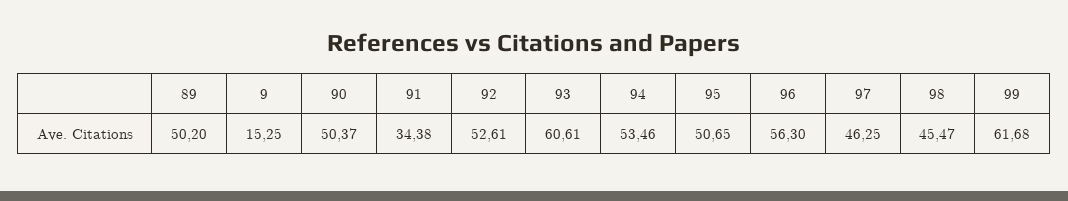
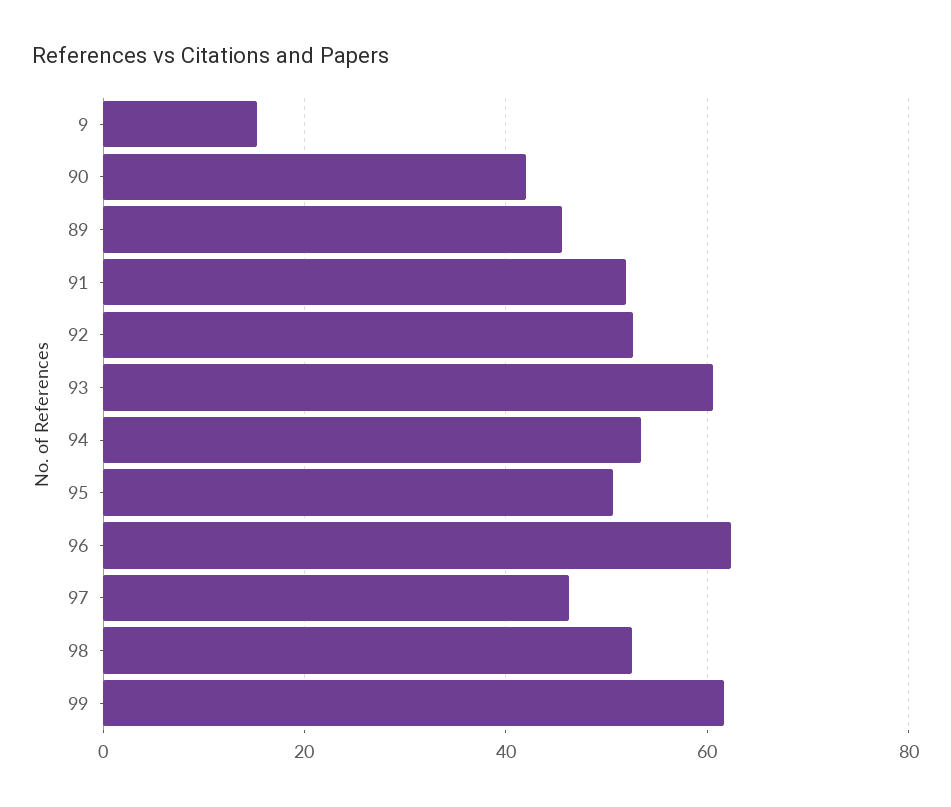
  {
-   "89": 50.2,
+   "89": 46,
    "9": 15.25,
-   "90": 50.37,
+   "90": 42,
-   "91": 34.38,
+   "91": 52,
    "92": 52.61,
    "93": 60.61,
    "94": 53.46,
    "95": 50.65,
-   "96": 56.3,
+   "96": 62,
    "97": 46.25,
-   "98": 45.47,
+   "98": 52,
    "99": 61.68
  }

